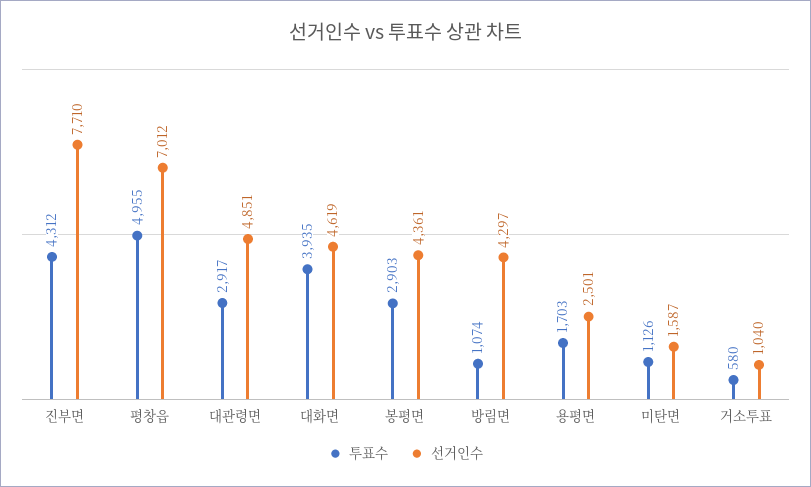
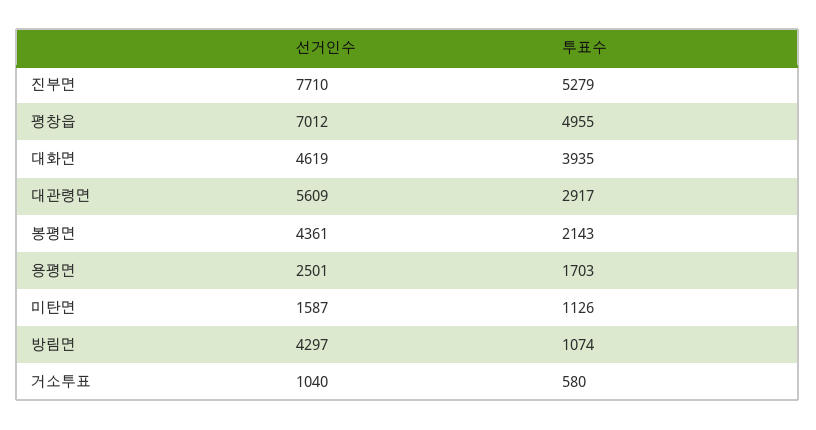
  {
    "투표수": {
-     "진부면": 4312,
+     "진부면": 5279,
      "평창읍": 4955,
      "대관령면": 2917,
      "대화면": 3935,
-     "봉평면": 2903,
+     "봉평면": 2143,
      "방림면": 1074,
      "용평면": 1703,
      "미탄면": 1126,
      "거소투표": 580
    },
    "선거인수": {
      "진부면": 7710,
      "평창읍": 7012,
-     "대관령면": 4851,
+     "대관령면": 5609,
      "대화면": 4619,
      "봉평면": 4361,
      "방림면": 4297,
      "용평면": 2501,
      "미탄면": 1587,
      "거소투표": 1040
    }
  }

